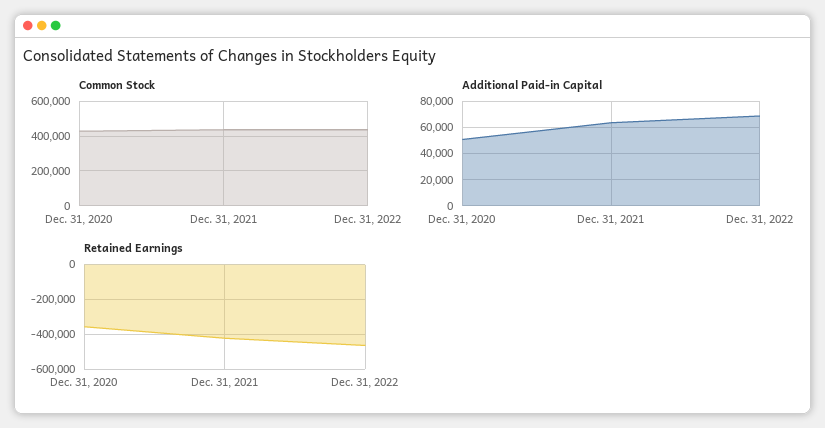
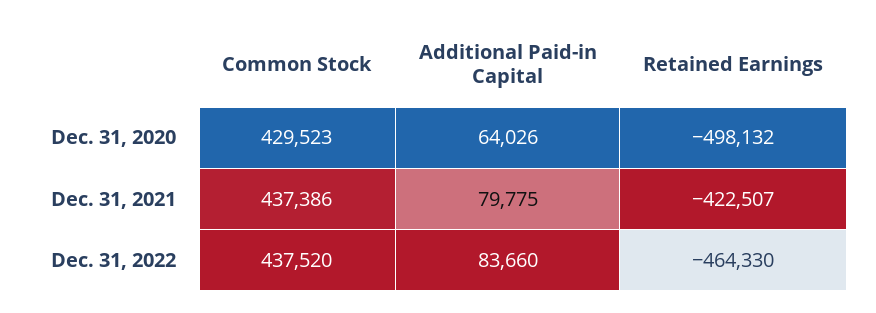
  {
    "Common Stock": {
      "Dec. 31, 2020": 429523,
      "Dec. 31, 2021": 437386,
      "Dec. 31, 2022": 437520
    },
    "Additional Paid-in Capital": {
-     "Dec. 31, 2020": 50000,
+     "Dec. 31, 2020": 64026,
-     "Dec. 31, 2021": 65000,
+     "Dec. 31, 2021": 79775,
-     "Dec. 31, 2022": 70000
+     "Dec. 31, 2022": 83660
    },
    "Retained Earnings": {
-     "Dec. 31, 2020": -350000,
+     "Dec. 31, 2020": -498132,
      "Dec. 31, 2021": -422507,
      "Dec. 31, 2022": -464330
    }
  }

